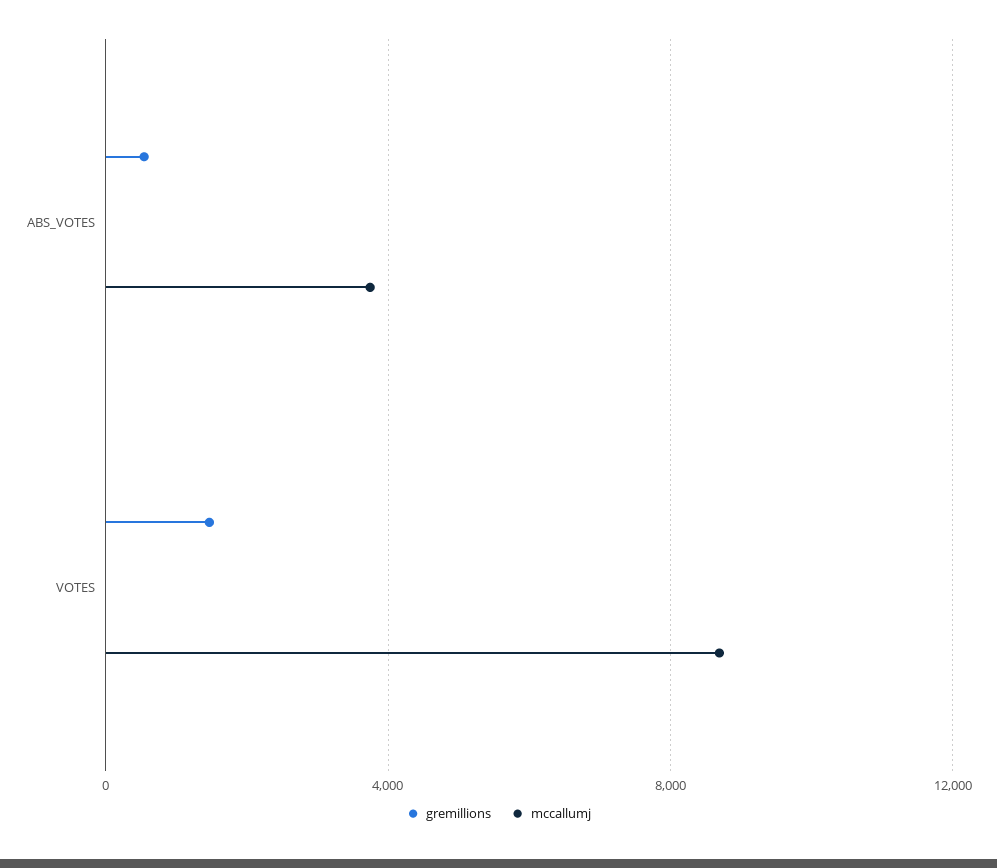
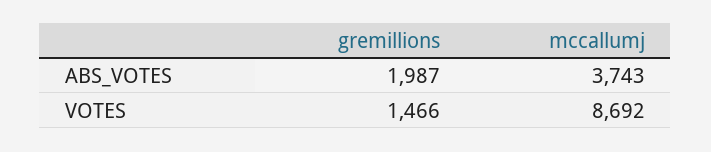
  {
    "gremillions": {
-     "ABS_VOTES": 500,
+     "ABS_VOTES": 1987,
      "VOTES": 1466
    },
    "mccallumj": {
      "ABS_VOTES": 3743,
      "VOTES": 8692
    }
  }

